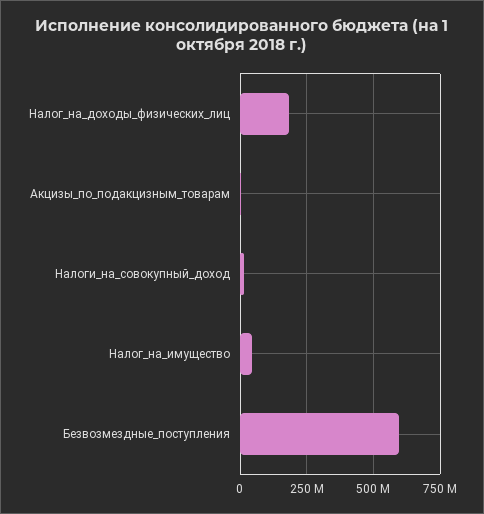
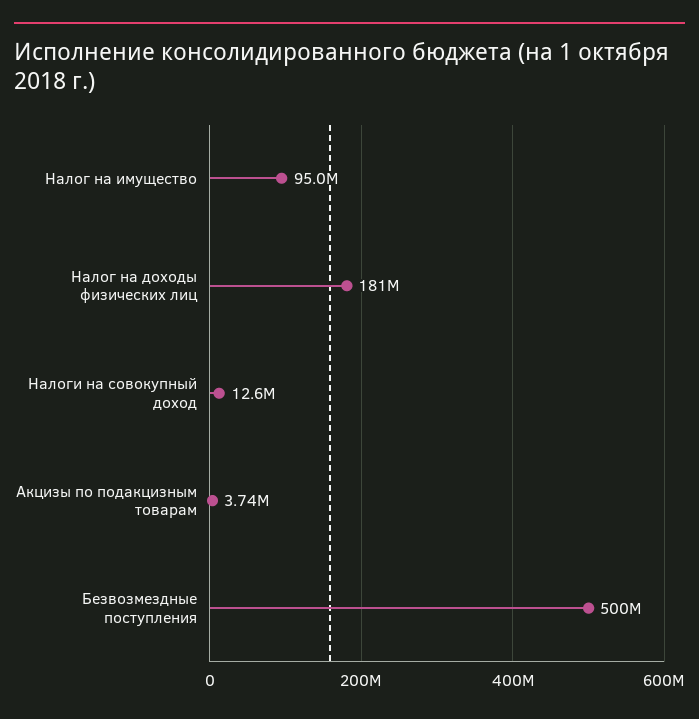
  {
    "Налог_на_доходы_физических_лиц": 181000000,
    "Акцизы_по_подакцизным_товарам": 3740000,
    "Налоги_на_совокупный_доход": 12600000,
-   "Налог_на_имущество": 50000000,
+   "Налог_на_имущество": 95000000,
-   "Безвозмездные_поступления": 600000000
+   "Безвозмездные_поступления": 500000000
  }

